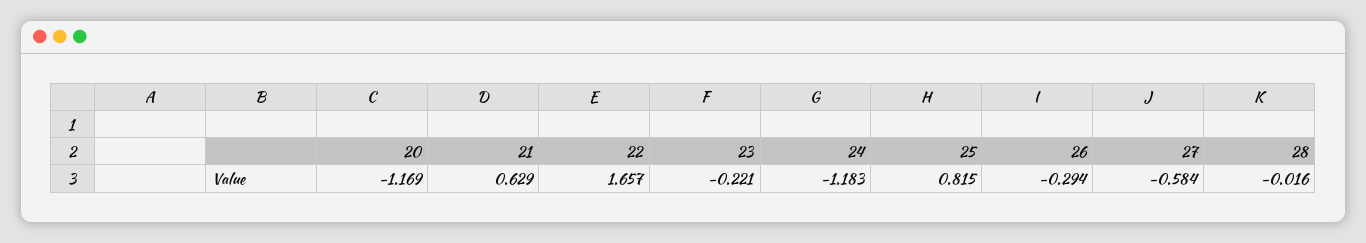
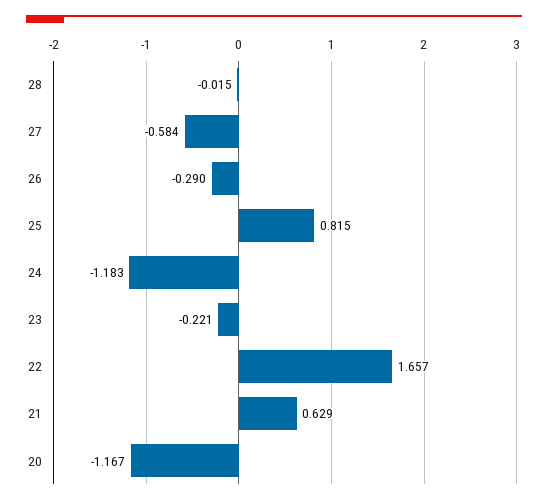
  {
-   "20": -1.169,
+   "20": -1.167,
    "21": 0.629,
    "22": 1.657,
    "23": -0.221,
    "24": -1.183,
    "25": 0.815,
-   "26": -0.294,
+   "26": -0.29,
    "27": -0.584,
-   "28": -0.016
+   "28": -0.015
  }

